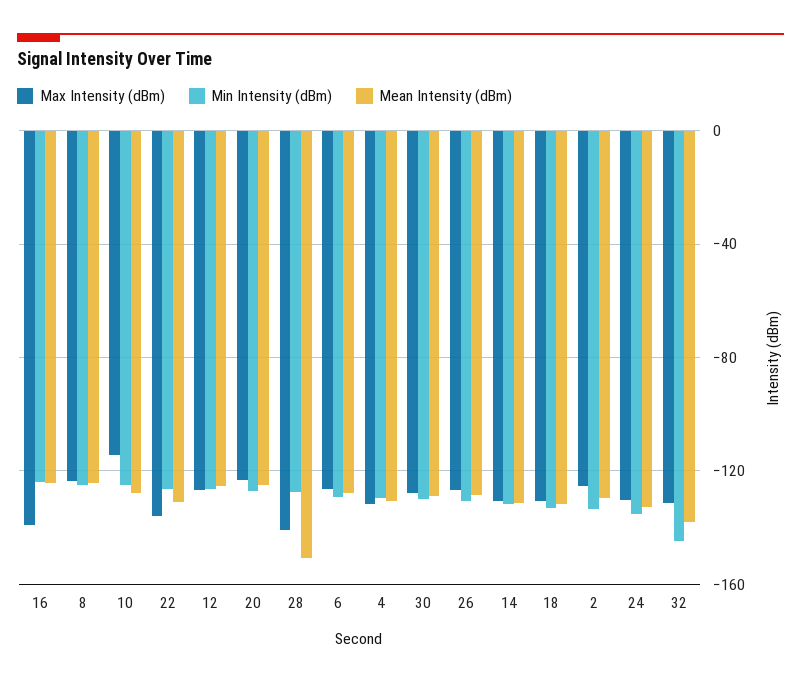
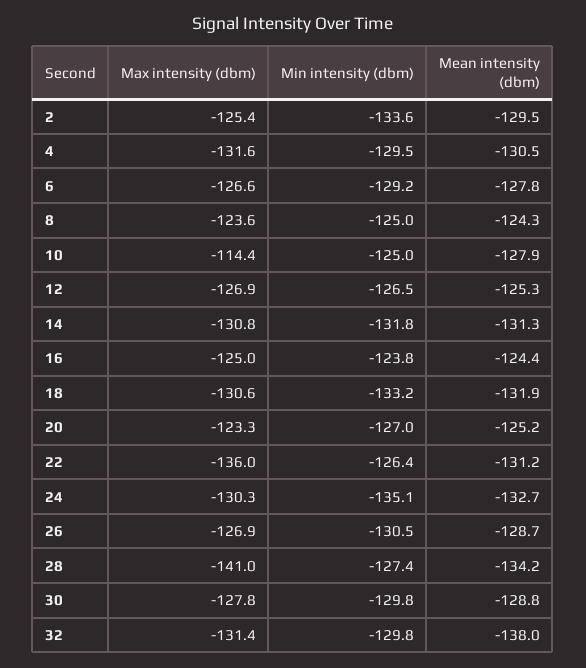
  {
    "Max Intensity (dBm)": {
-     "16": -140,
+     "16": -125,
      "8": -123.6,
      "10": -114.4,
      "22": -136,
      "12": -126.9,
      "20": -123.3,
      "28": -141,
      "6": -126.6,
      "4": -131.6,
      "30": -127.8,
      "26": -126.9,
      "14": -130.8,
      "18": -130.6,
      "2": -125.4,
      "24": -130.3,
      "32": -131.4
    },
    "Min Intensity (dBm)": {
      "16": -123.8,
      "8": -125,
      "10": -125,
      "22": -126.4,
      "12": -126.5,
      "20": -127,
      "28": -127.4,
      "6": -129.2,
      "4": -129.5,
      "30": -129.8,
      "26": -130.5,
      "14": -131.8,
      "18": -133.2,
      "2": -133.6,
      "24": -135.1,
-     "32": -145
+     "32": -129.8
    },
    "Mean Intensity (dBm)": {
      "16": -124.4,
      "8": -124.3,
      "10": -127.9,
      "22": -131.2,
      "12": -125.3,
      "20": -125.2,
-     "28": -150,
+     "28": -134.2,
      "6": -127.8,
      "4": -130.5,
      "30": -128.8,
      "26": -128.7,
      "14": -131.3,
      "18": -131.9,
      "2": -129.5,
      "24": -132.7,
      "32": -138
    }
  }

